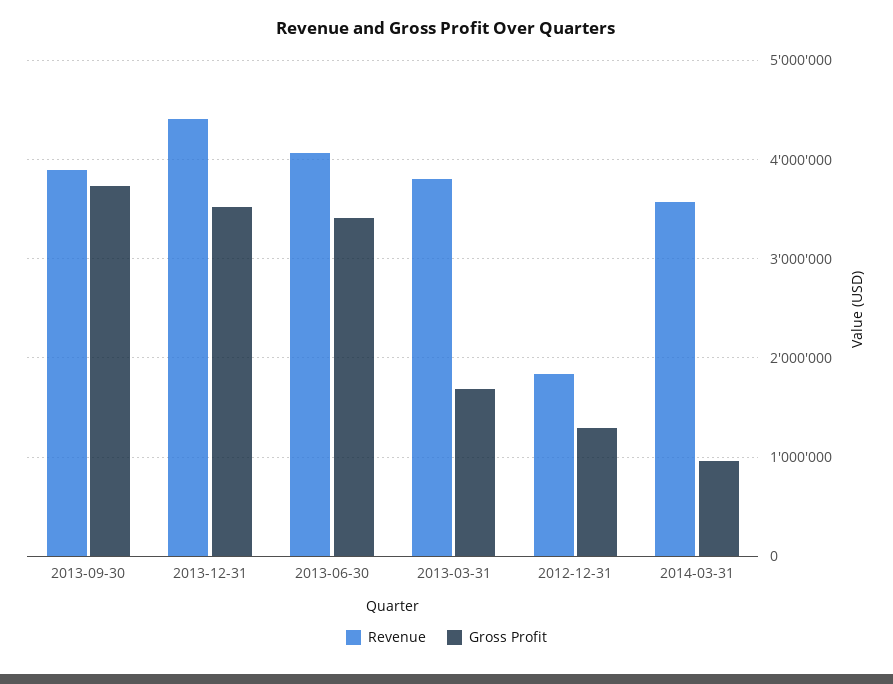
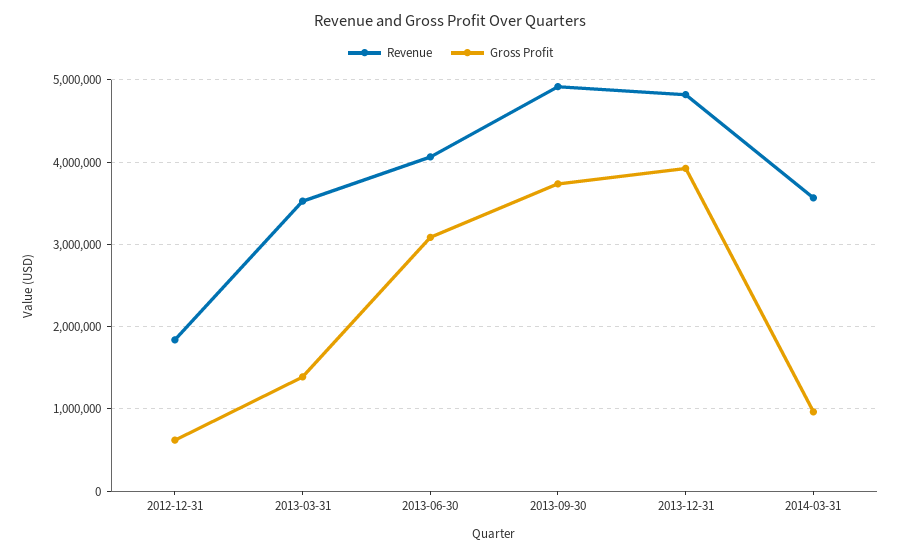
  {
    "Revenue": {
-     "2013-09-30": 3900000,
+     "2013-09-30": 4900000,
-     "2013-12-31": 4400000,
+     "2013-12-31": 4800000,
      "2013-06-30": 4100000,
-     "2013-03-31": 3800000,
+     "2013-03-31": 3500000,
      "2012-12-31": 1800000,
      "2014-03-31": 3600000
    },
    "Gross Profit": {
      "2013-09-30": 3700000,
-     "2013-12-31": 3500000,
+     "2013-12-31": 3900000,
-     "2013-06-30": 3400000,
+     "2013-06-30": 3100000,
-     "2013-03-31": 1700000,
+     "2013-03-31": 1400000,
-     "2012-12-31": 1300000,
+     "2012-12-31": 600000,
      "2014-03-31": 1000000
    }
  }

